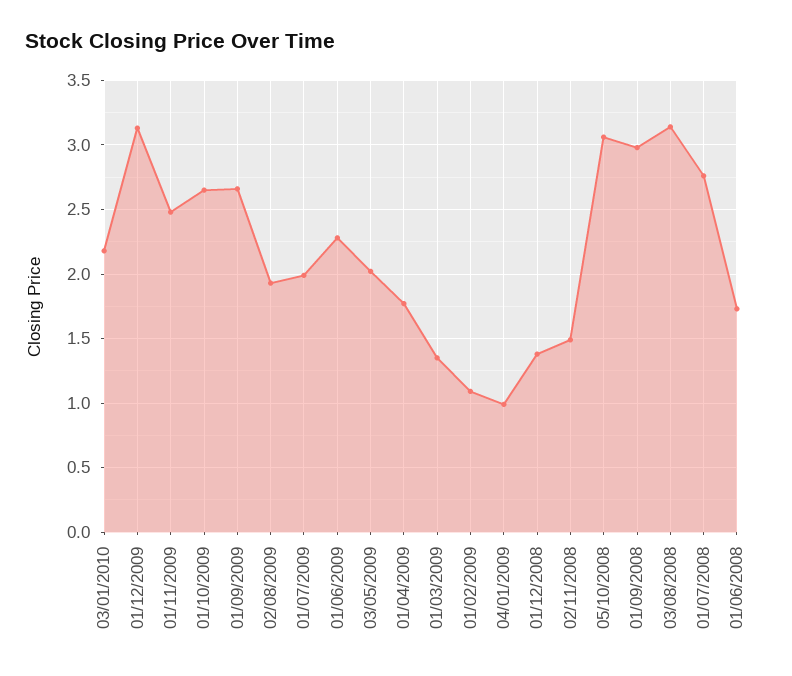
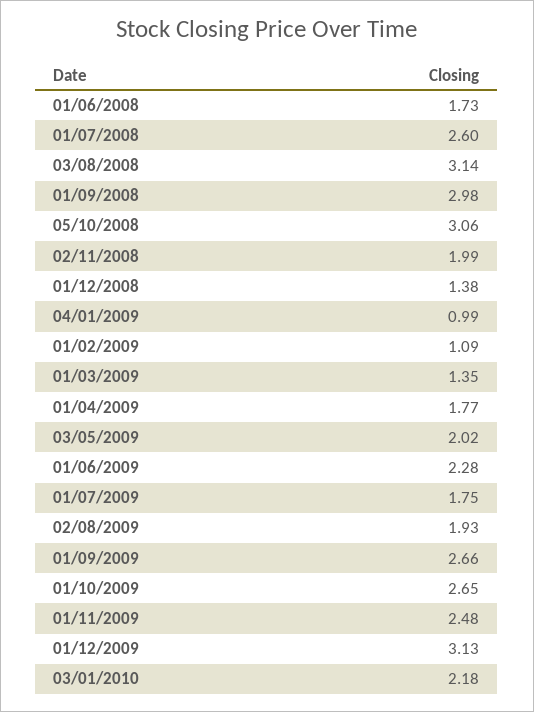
  {
    "03/01/2010": 2.18,
    "01/12/2009": 3.13,
    "01/11/2009": 2.48,
    "01/10/2009": 2.65,
    "01/09/2009": 2.66,
    "02/08/2009": 1.93,
-   "01/07/2009": 2,
+   "01/07/2009": 1.75,
    "01/06/2009": 2.28,
    "03/05/2009": 2.02,
    "01/04/2009": 1.77,
    "01/03/2009": 1.35,
    "01/02/2009": 1.09,
    "04/01/2009": 0.99,
    "01/12/2008": 1.38,
-   "02/11/2008": 1.5,
+   "02/11/2008": 1.99,
    "05/10/2008": 3.06,
    "01/09/2008": 2.98,
    "03/08/2008": 3.14,
-   "01/07/2008": 2.75,
+   "01/07/2008": 2.6,
    "01/06/2008": 1.73
  }

